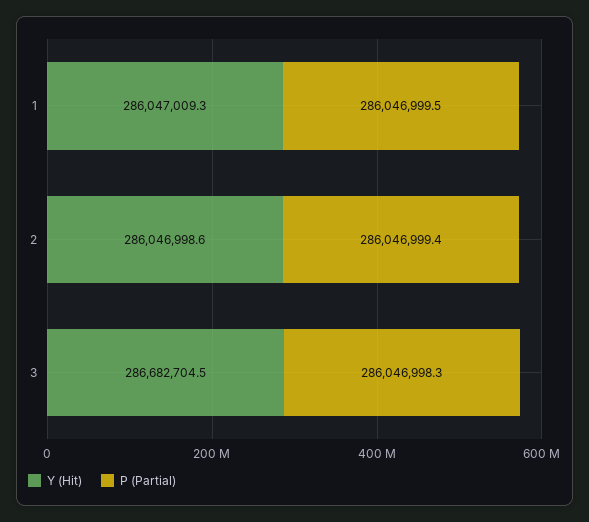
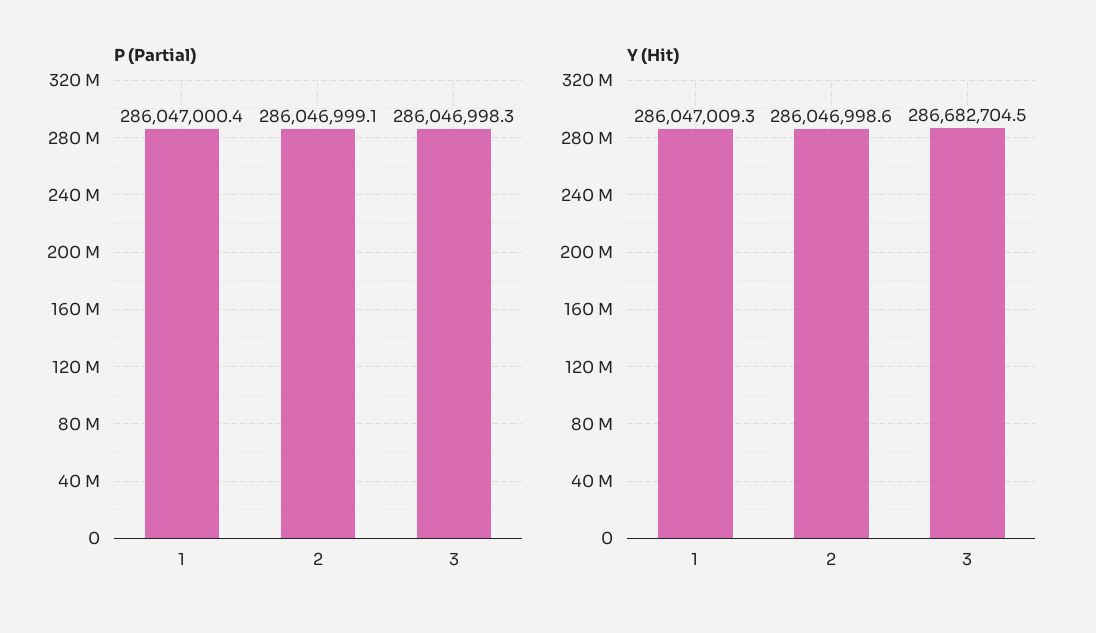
  {
    "Y (Hit)": {
      "1": 286047009.3,
      "2": 286046998.6,
      "3": 286682704.5
    },
    "P (Partial)": {
-     "1": 286046999.5,
+     "1": 286047000.4,
-     "2": 286046999.4,
+     "2": 286046999.1,
      "3": 286046998.3
    }
  }

